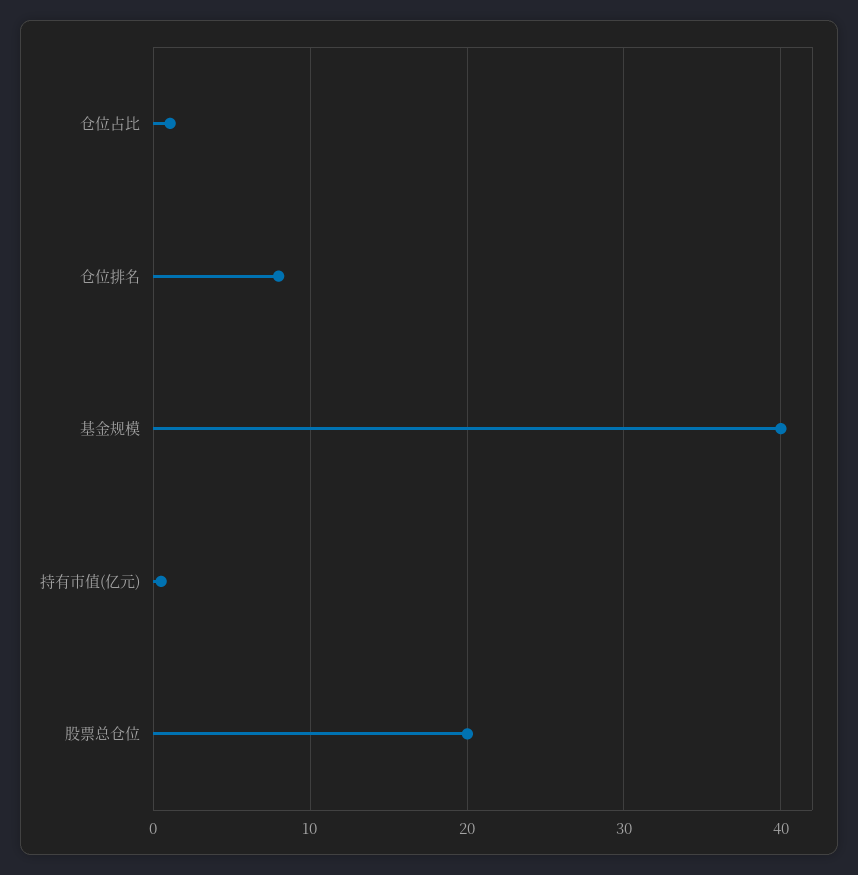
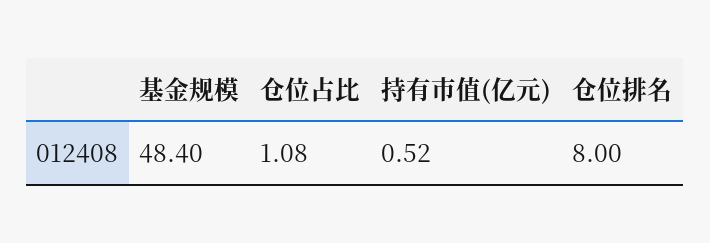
  {
    "仓位占比": 1.08,
    "仓位排名": 8,
-   "基金规模": 40,
+   "基金规模": 48.4,
-   "持有市值(亿元)": 0.52,
+   "持有市值(亿元)": 0.52
-   "股票总仓位": 20
  }

